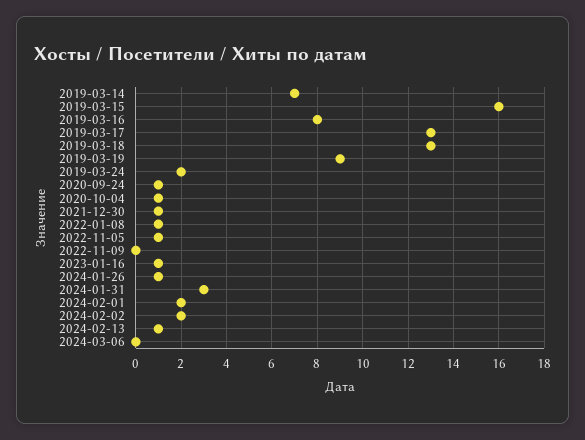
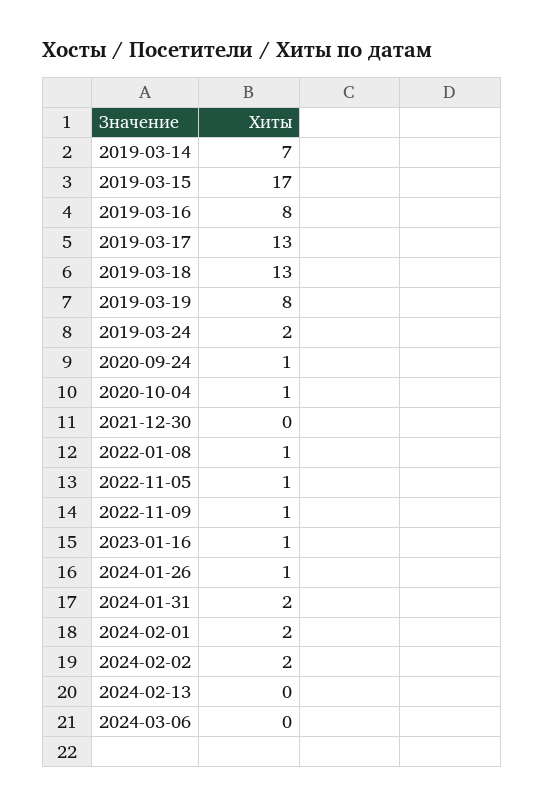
  {
    "2019-03-14": 7,
-   "2019-03-15": 16,
+   "2019-03-15": 17,
    "2019-03-16": 8,
    "2019-03-17": 13,
    "2019-03-18": 13,
-   "2019-03-19": 9,
+   "2019-03-19": 8,
    "2019-03-24": 2,
    "2020-09-24": 1,
    "2020-10-04": 1,
-   "2021-12-30": 1,
+   "2021-12-30": 0,
    "2022-01-08": 1,
    "2022-11-05": 1,
-   "2022-11-09": 0,
+   "2022-11-09": 1,
    "2023-01-16": 1,
    "2024-01-26": 1,
-   "2024-01-31": 3,
+   "2024-01-31": 2,
    "2024-02-01": 2,
    "2024-02-02": 2,
-   "2024-02-13": 1,
+   "2024-02-13": 0,
    "2024-03-06": 0
  }

